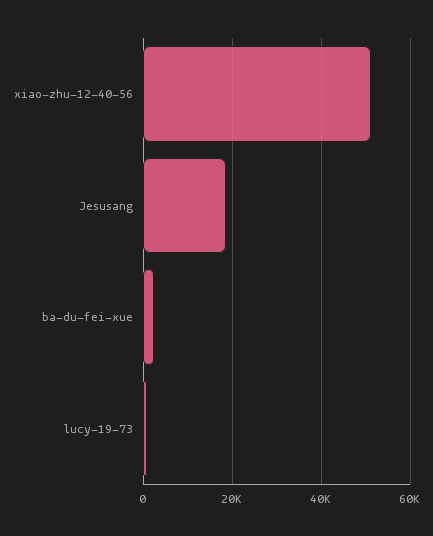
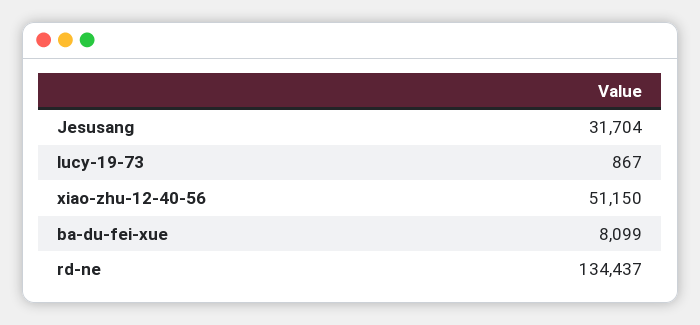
  {
    "xiao-zhu-12-40-56": 51150,
-   "Jesusang": 18000,
+   "Jesusang": 31704,
-   "ba-du-fei-xue": 2000,
+   "ba-du-fei-xue": 8099,
-   "lucy-19-73": 867
+   "lucy-19-73": 867,
+   "rd-ne": 134437
  }

